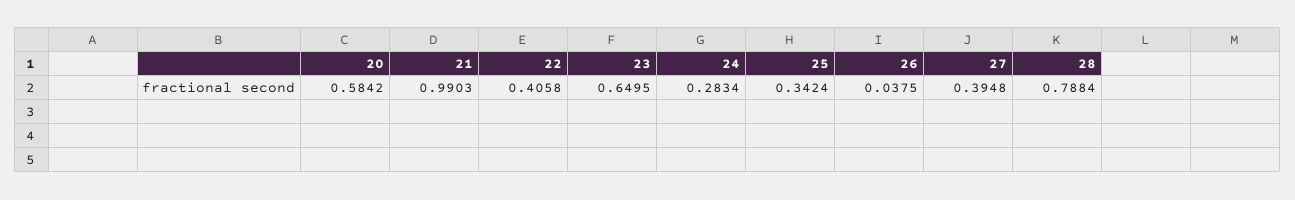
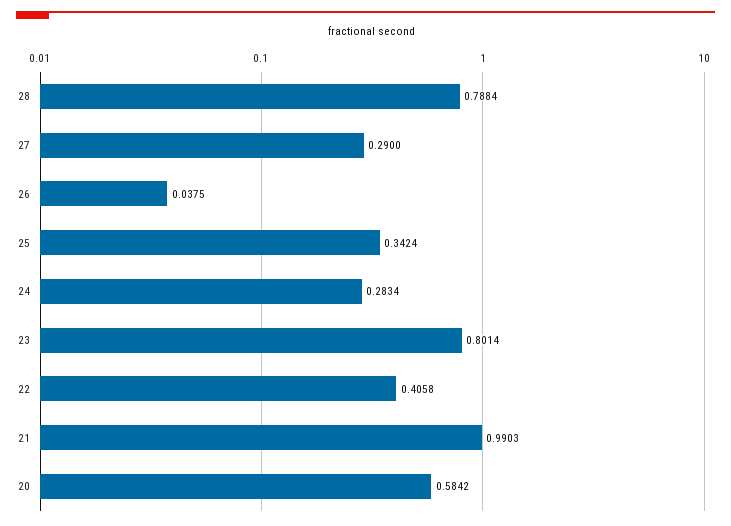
  {
    "20": 0.5842,
    "21": 0.9903,
    "22": 0.4058,
-   "23": 0.6495,
+   "23": 0.8014,
    "24": 0.2834,
    "25": 0.3424,
    "26": 0.0375,
-   "27": 0.3948,
+   "27": 0.29,
    "28": 0.7884
  }

